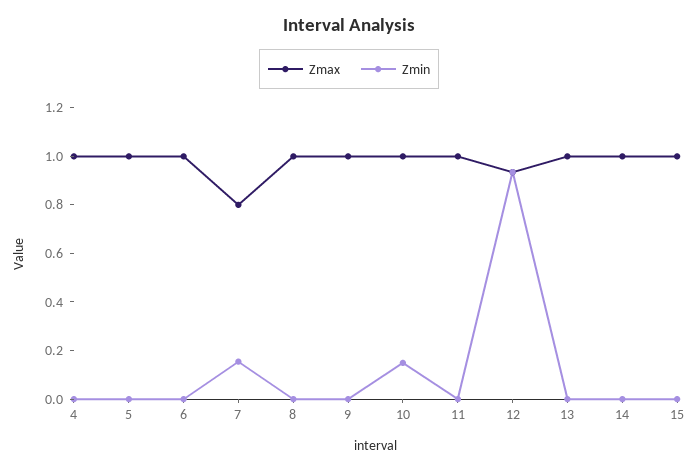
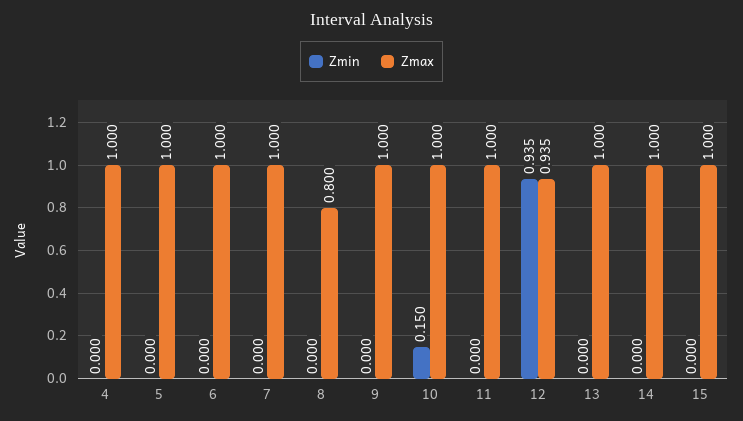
  {
    "Zmax": {
      "4": 1,
      "5": 1,
      "6": 1,
-     "7": 0.8,
+     "7": 1,
-     "8": 1,
+     "8": 0.8,
      "9": 1,
      "10": 1,
      "11": 1,
      "12": 0.935,
      "13": 1,
      "14": 1,
      "15": 1
    },
    "Zmin": {
      "4": 0,
      "5": 0,
      "6": 0,
-     "7": 0.15,
+     "7": 0,
      "8": 0,
      "9": 0,
      "10": 0.15,
      "11": 0,
      "12": 0.935,
      "13": 0,
      "14": 0,
      "15": 0
    }
  }

